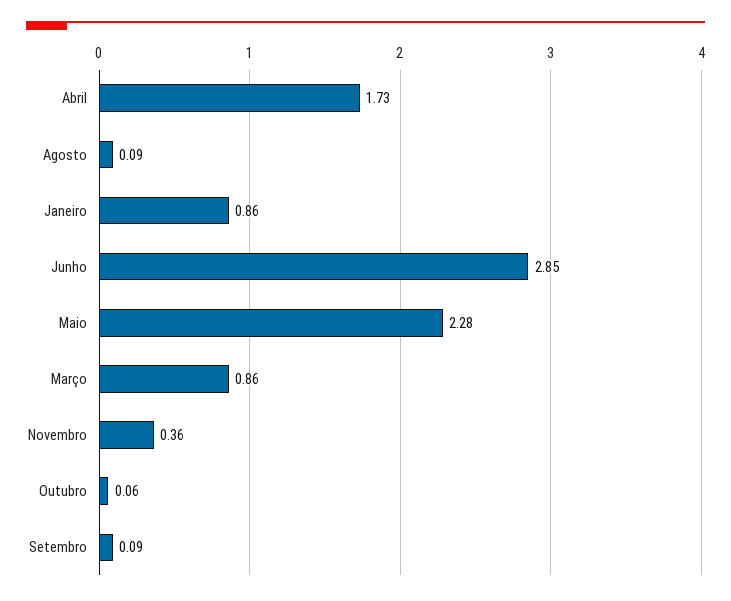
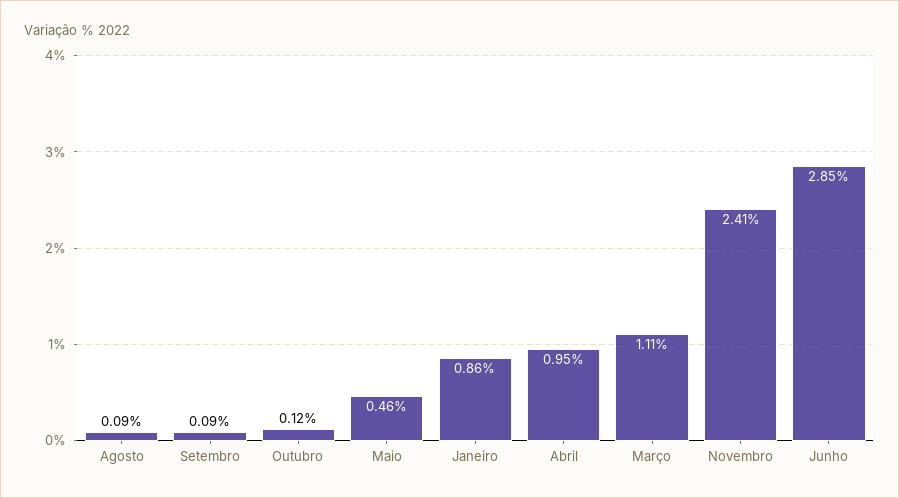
  {
-   "Abril": 1.73,
+   "Abril": 0.95,
    "Agosto": 0.09,
    "Janeiro": 0.86,
    "Junho": 2.85,
-   "Maio": 2.28,
+   "Maio": 0.46,
-   "Março": 0.86,
+   "Março": 1.11,
-   "Novembro": 0.36,
+   "Novembro": 2.41,
-   "Outubro": 0.06,
+   "Outubro": 0.12,
    "Setembro": 0.09
  }

